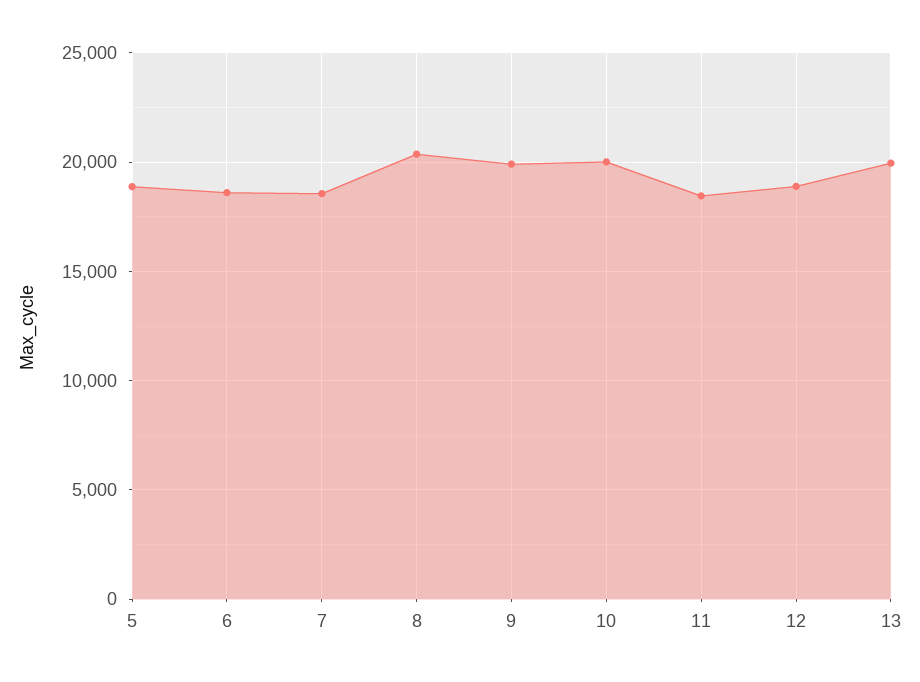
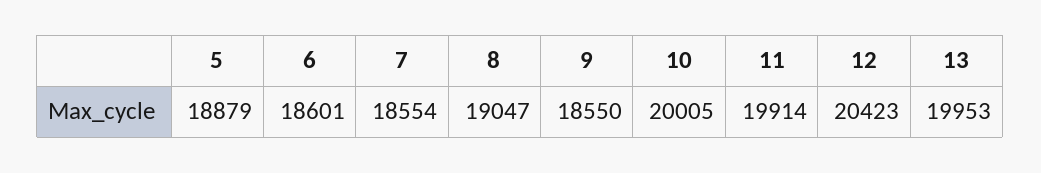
  {
    "5": 18879,
    "6": 18601,
    "7": 18554,
-   "8": 20500,
+   "8": 19047,
-   "9": 20000,
+   "9": 18550,
    "10": 20005,
-   "11": 18500,
+   "11": 19914,
-   "12": 19000,
+   "12": 20423,
    "13": 19953
  }

